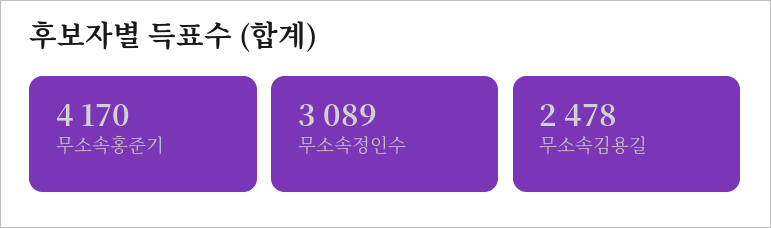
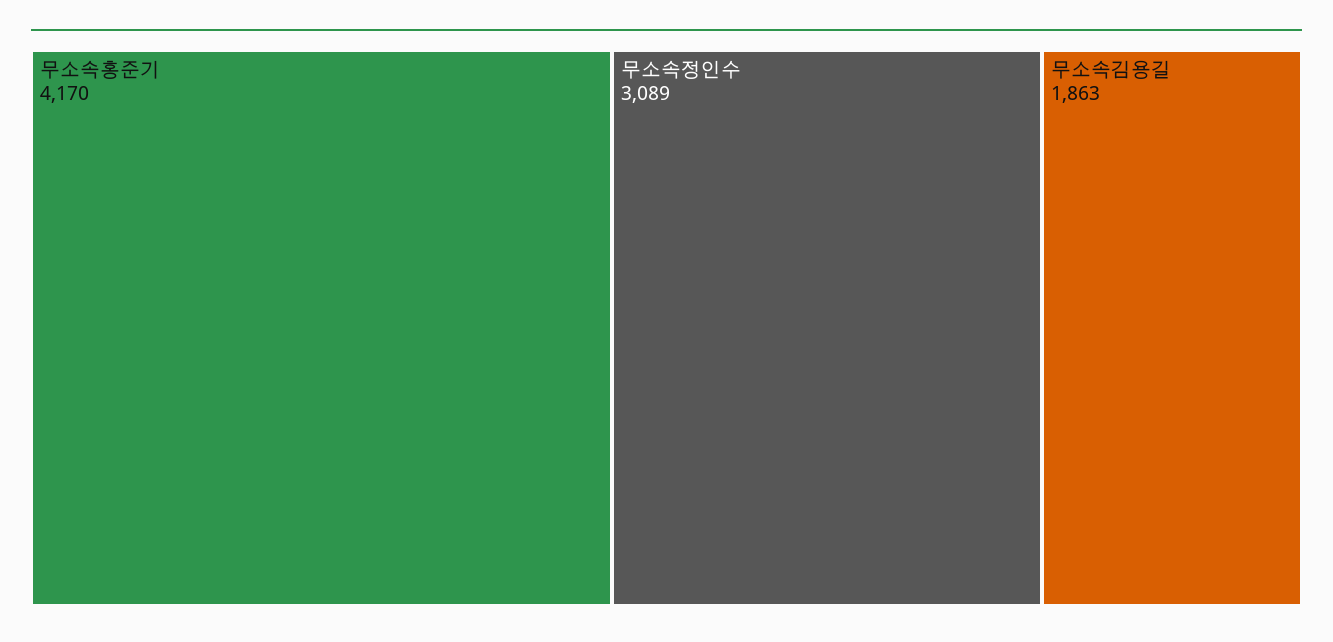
  {
    "무소속홍준기": 4170,
    "무소속정인수": 3089,
-   "무소속김용길": 2478
+   "무소속김용길": 1863
  }

